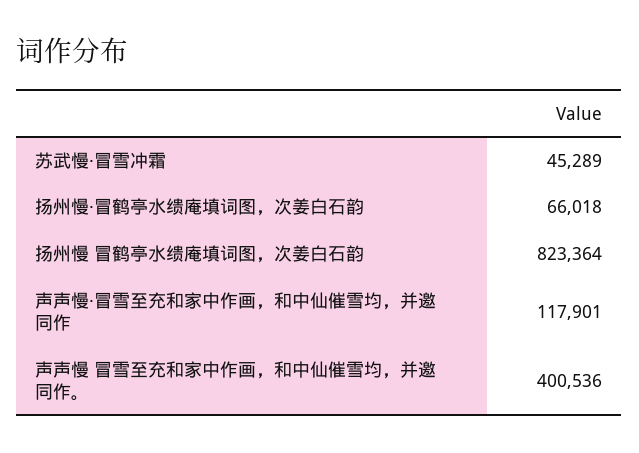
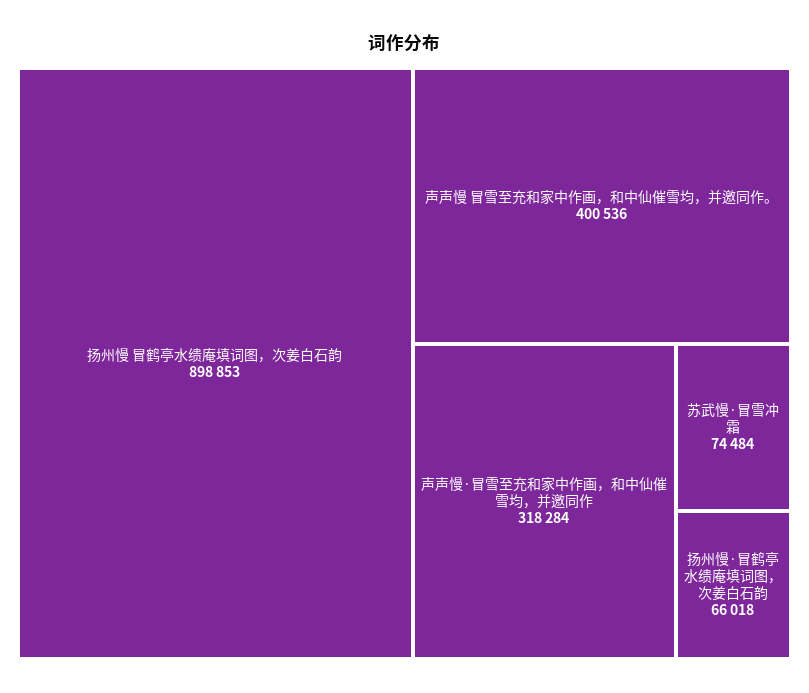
  {
-   "苏武慢·冒雪冲霜": 45289,
+   "苏武慢·冒雪冲霜": 74484,
    "扬州慢·冒鹤亭水缋庵填词图，次姜白石韵": 66018,
-   "扬州慢 冒鹤亭水缋庵填词图，次姜白石韵": 823364,
+   "扬州慢 冒鹤亭水缋庵填词图，次姜白石韵": 898853,
-   "声声慢·冒雪至充和家中作画，和中仙催雪均，并邀同作": 117901,
+   "声声慢·冒雪至充和家中作画，和中仙催雪均，并邀同作": 318284,
    "声声慢 冒雪至充和家中作画，和中仙催雪均，并邀同作。": 400536
  }

